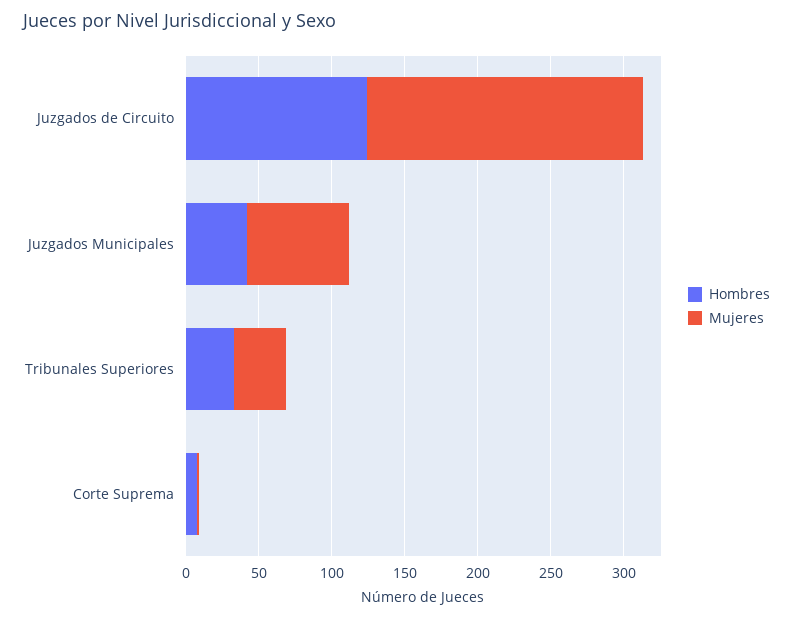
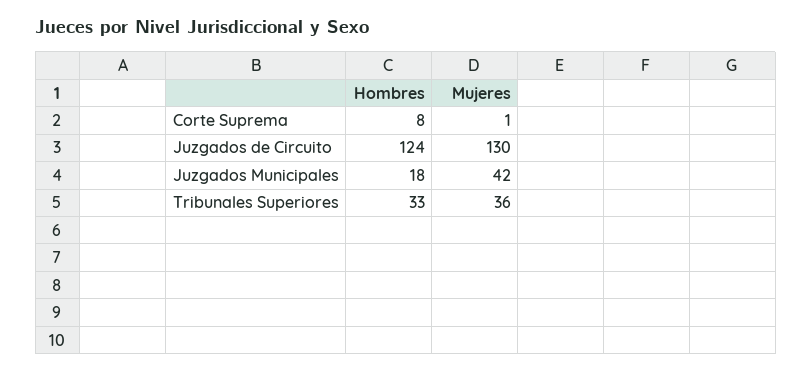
  {
    "Hombres": {
      "Juzgados de Circuito": 124,
-     "Juzgados Municipales": 40,
+     "Juzgados Municipales": 18,
      "Tribunales Superiores": 33,
      "Corte Suprema": 8
    },
    "Mujeres": {
-     "Juzgados de Circuito": 190,
+     "Juzgados de Circuito": 130,
-     "Juzgados Municipales": 70,
+     "Juzgados Municipales": 42,
      "Tribunales Superiores": 36,
      "Corte Suprema": 1
    }
  }

